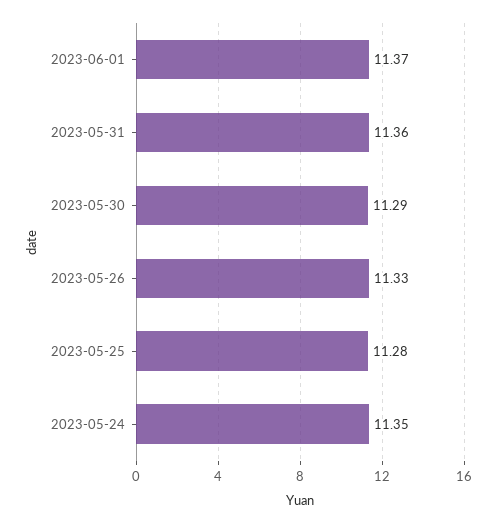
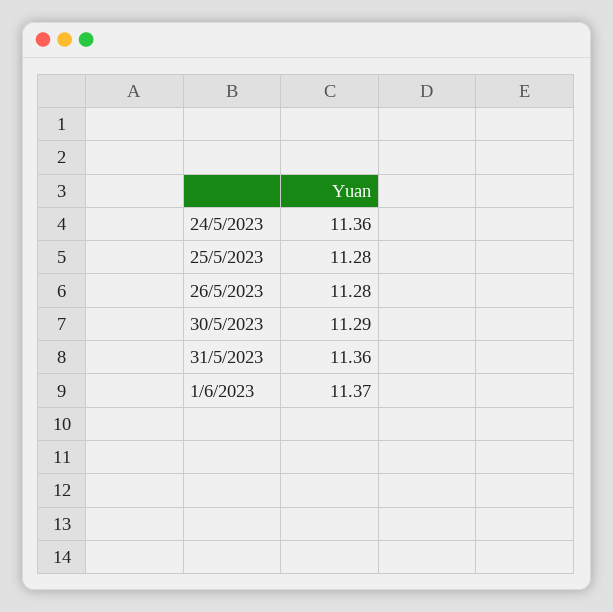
  {
    "2023-06-01": 11.37,
    "2023-05-31": 11.36,
    "2023-05-30": 11.29,
-   "2023-05-26": 11.33,
+   "2023-05-26": 11.28,
    "2023-05-25": 11.28,
-   "2023-05-24": 11.35
+   "2023-05-24": 11.36
  }

